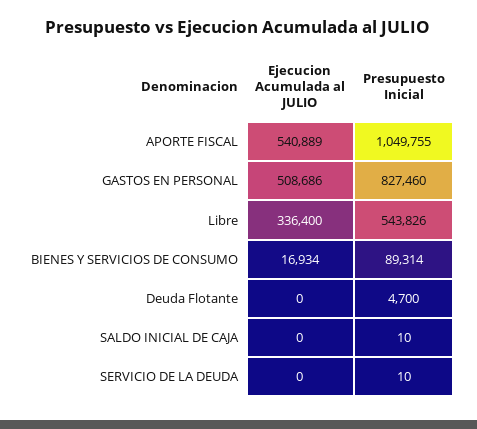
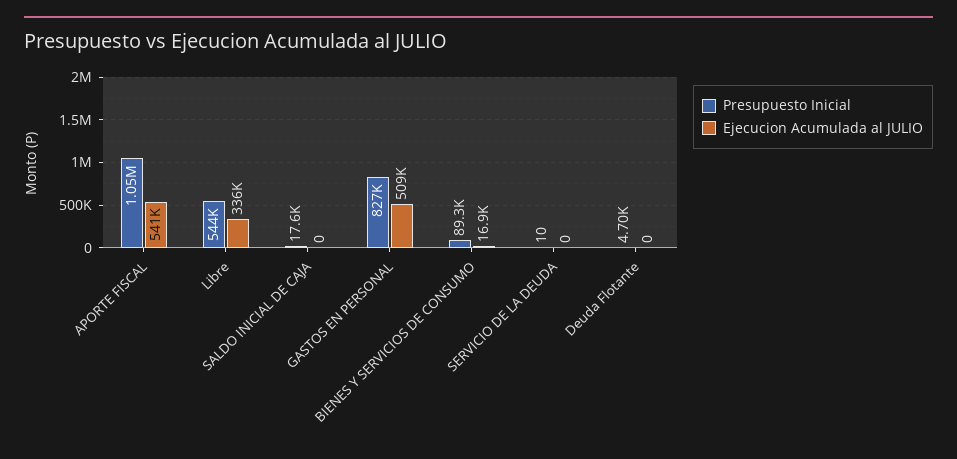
  {
    "Ejecucion Acumulada al JULIO": {
      "APORTE FISCAL": 540889,
      "GASTOS EN PERSONAL": 508686,
      "Libre": 336400,
      "BIENES Y SERVICIOS DE CONSUMO": 16934,
      "Deuda Flotante": 0,
      "SALDO INICIAL DE CAJA": 0,
      "SERVICIO DE LA DEUDA": 0
    },
    "Presupuesto Inicial": {
      "APORTE FISCAL": 1049755,
      "GASTOS EN PERSONAL": 827460,
      "Libre": 543826,
      "BIENES Y SERVICIOS DE CONSUMO": 89314,
      "Deuda Flotante": 4700,
-     "SALDO INICIAL DE CAJA": 10,
+     "SALDO INICIAL DE CAJA": 17600,
      "SERVICIO DE LA DEUDA": 10
    }
  }

